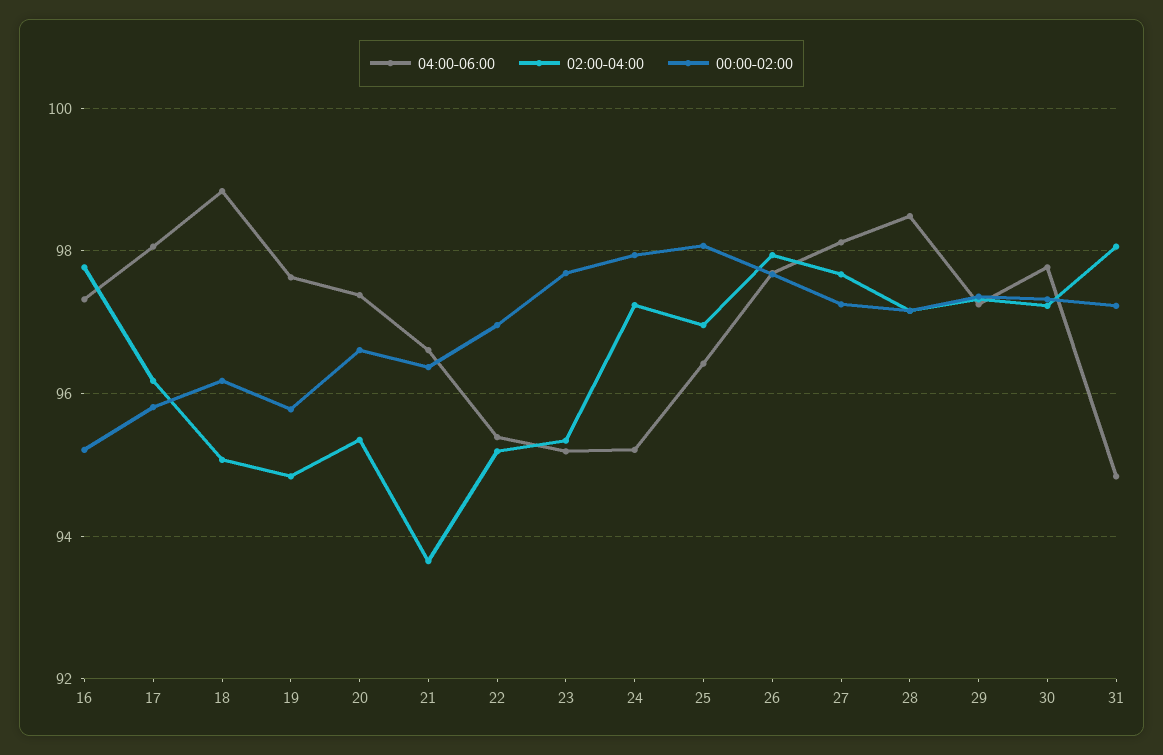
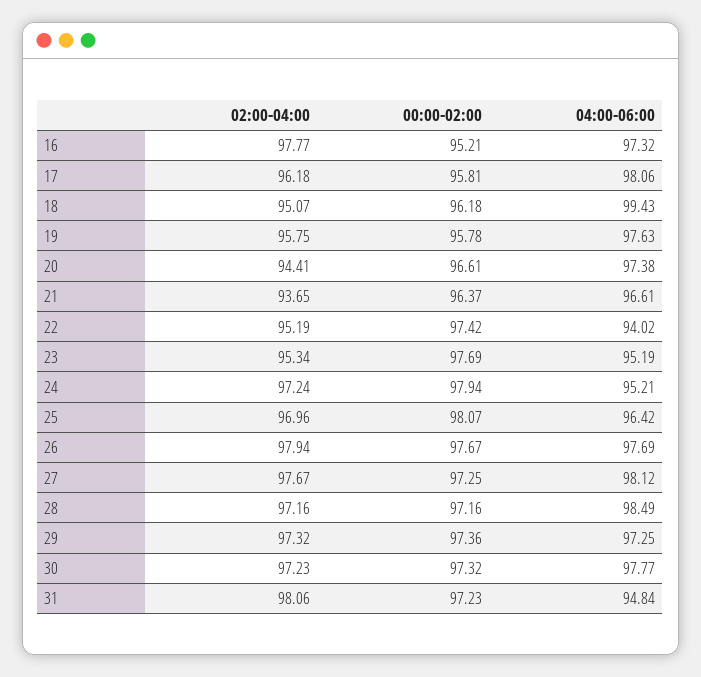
  {
    "04:00-06:00": {
      "16": 97.32,
      "17": 98.06,
-     "18": 98.8,
+     "18": 99.43,
      "19": 97.63,
      "20": 97.38,
      "21": 96.61,
-     "22": 95.4,
+     "22": 94.02,
      "23": 95.19,
      "24": 95.21,
      "25": 96.42,
      "26": 97.69,
      "27": 98.12,
      "28": 98.49,
      "29": 97.25,
      "30": 97.77,
      "31": 94.84
    },
    "02:00-04:00": {
      "16": 97.77,
      "17": 96.18,
      "18": 95.07,
-     "19": 94.8,
+     "19": 95.75,
-     "20": 95.4,
+     "20": 94.41,
      "21": 93.65,
      "22": 95.19,
      "23": 95.34,
      "24": 97.24,
      "25": 96.96,
      "26": 97.94,
      "27": 97.67,
      "28": 97.16,
      "29": 97.32,
      "30": 97.23,
      "31": 98.06
    },
    "00:00-02:00": {
      "16": 95.21,
      "17": 95.81,
      "18": 96.18,
      "19": 95.78,
      "20": 96.61,
      "21": 96.37,
-     "22": 97,
+     "22": 97.42,
      "23": 97.69,
      "24": 97.94,
      "25": 98.07,
      "26": 97.67,
      "27": 97.25,
      "28": 97.16,
      "29": 97.36,
      "30": 97.32,
      "31": 97.23
    }
  }

